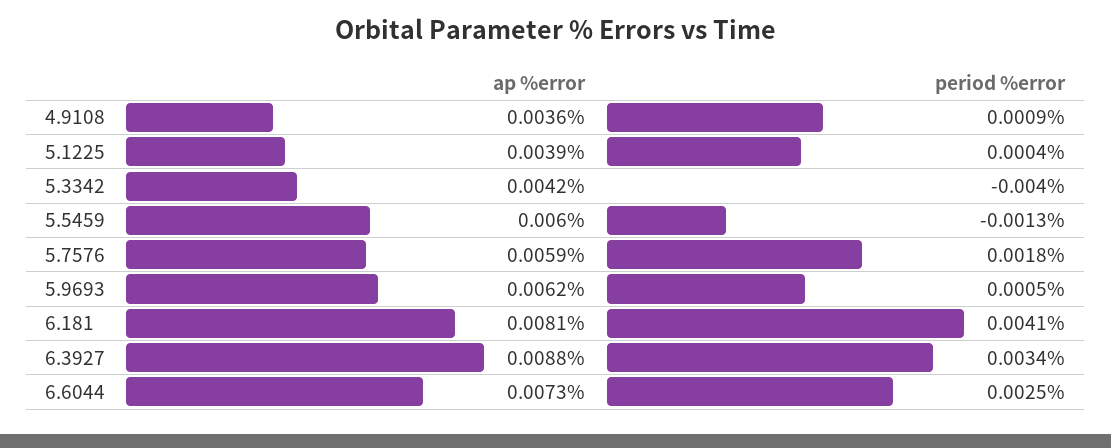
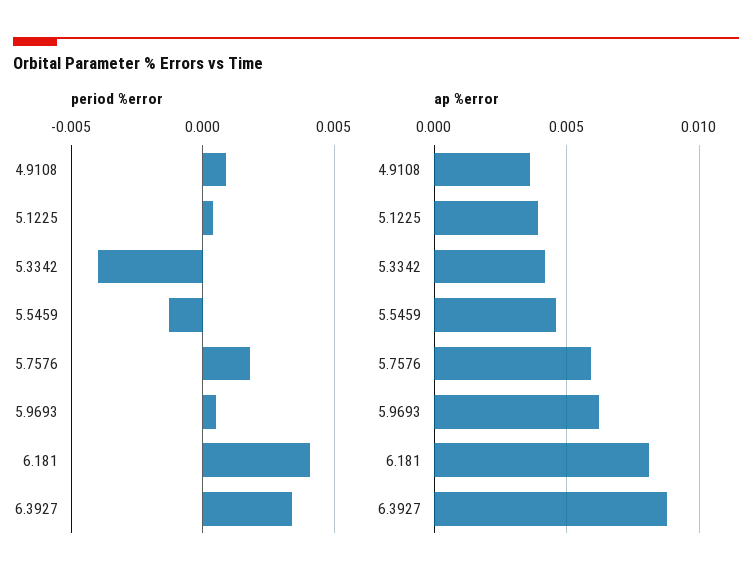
  {
    "ap %error": {
      "4.9108": 0.0036,
      "5.1225": 0.0039,
      "5.3342": 0.0042,
-     "5.5459": 0.006,
+     "5.5459": 0.0045,
      "5.7576": 0.0059,
      "5.9693": 0.0062,
      "6.181": 0.0081,
-     "6.3927": 0.0088,
+     "6.3927": 0.0088
-     "6.6044": 0.0073
    },
    "period %error": {
      "4.9108": 0.0009,
      "5.1225": 0.0004,
      "5.3342": -0.004,
      "5.5459": -0.0013,
      "5.7576": 0.0018,
      "5.9693": 0.0005,
      "6.181": 0.0041,
-     "6.3927": 0.0034,
+     "6.3927": 0.0034
-     "6.6044": 0.0025
    }
  }

